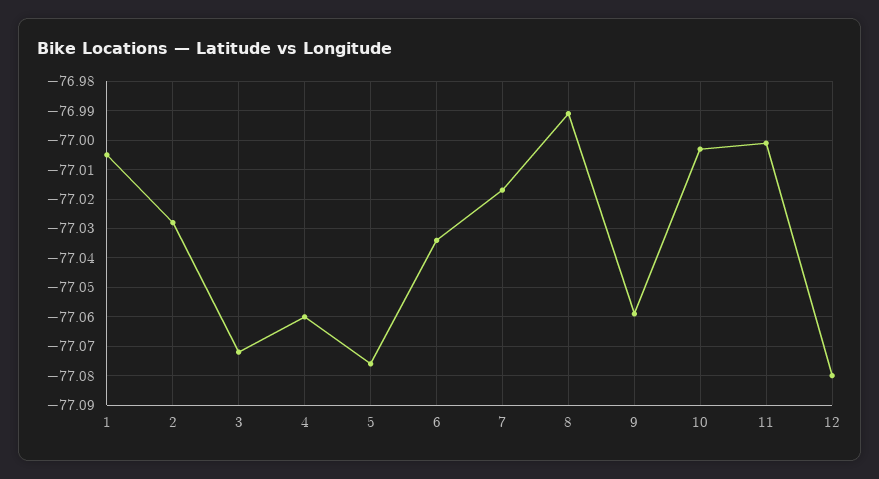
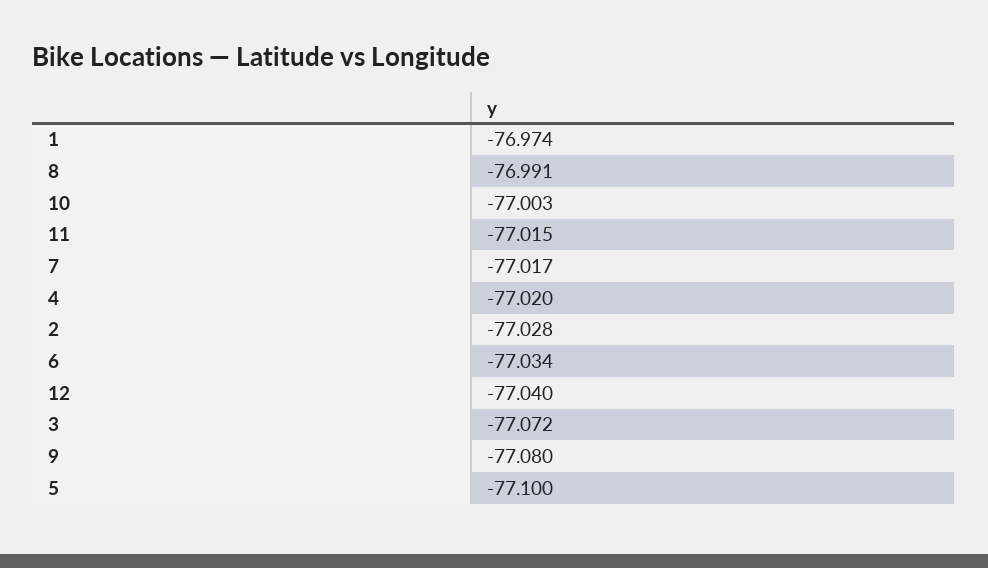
  {
-   "1": -77.005,
+   "1": -76.974,
    "2": -77.028,
    "3": -77.072,
-   "4": -77.06,
+   "4": -77.02,
-   "5": -77.075,
+   "5": -77.1,
    "6": -77.034,
    "7": -77.017,
    "8": -76.991,
-   "9": -77.06,
+   "9": -77.08,
    "10": -77.003,
-   "11": -77,
+   "11": -77.015,
-   "12": -77.08
+   "12": -77.04
  }

